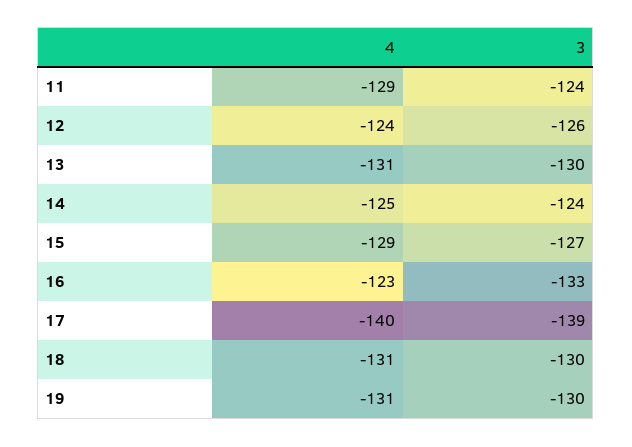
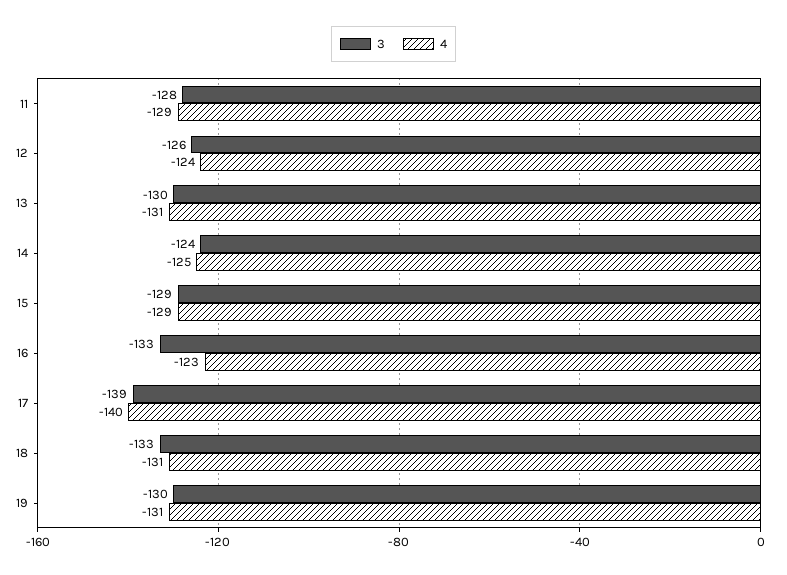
  {
    "4": {
      "11": -129,
      "12": -124,
      "13": -131,
      "14": -125,
      "15": -129,
      "16": -123,
      "17": -140,
      "18": -131,
      "19": -131
    },
    "3": {
-     "11": -124,
+     "11": -128,
      "12": -126,
      "13": -130,
      "14": -124,
-     "15": -127,
+     "15": -129,
      "16": -133,
      "17": -139,
-     "18": -130,
+     "18": -133,
      "19": -130
    }
  }

